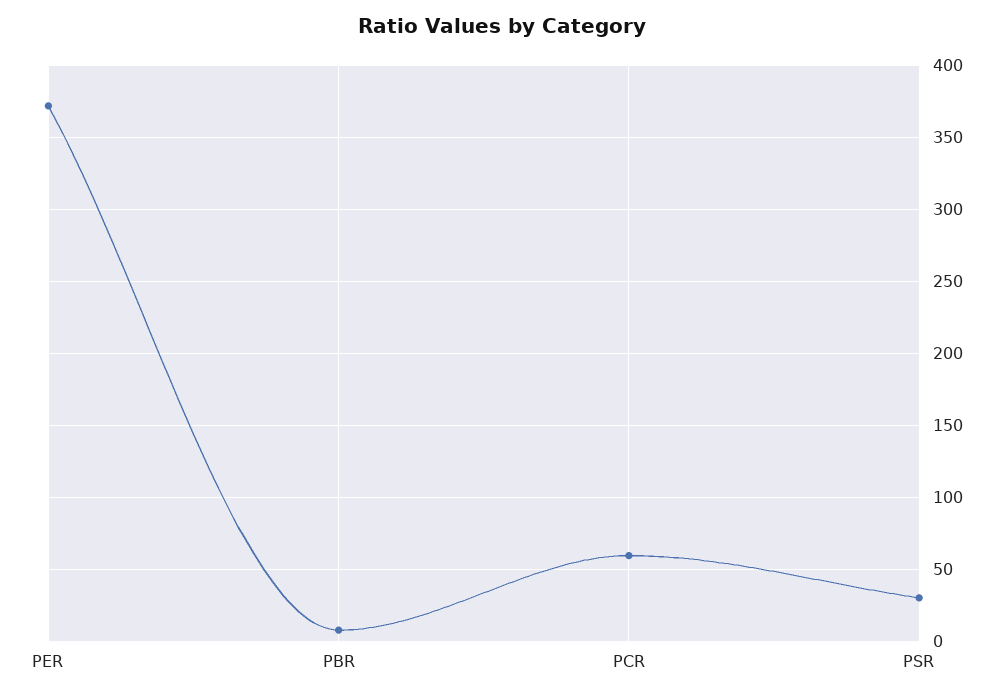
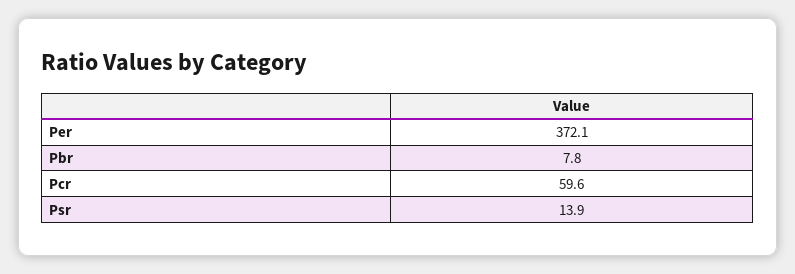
  {
    "PER": 372.1,
    "PBR": 7.8,
    "PCR": 59.6,
-   "PSR": 30
+   "PSR": 13.9
  }

